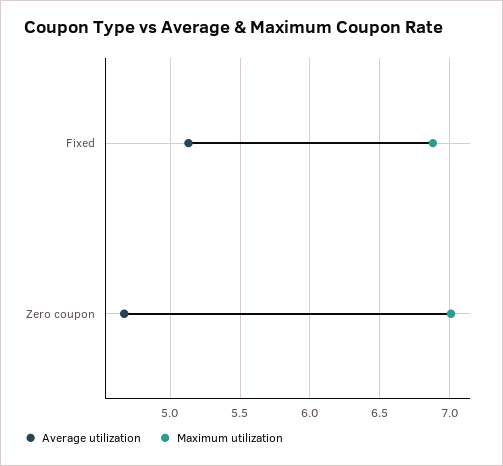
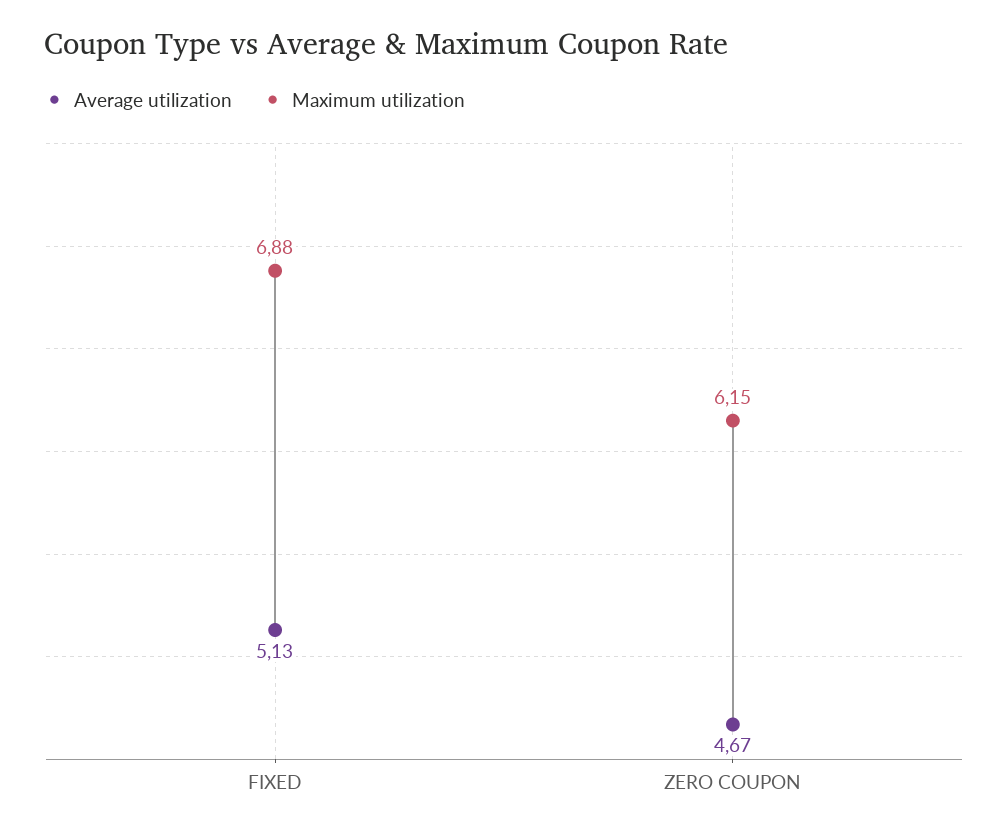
  {
    "Average utilization": {
      "Fixed": 5.13,
      "Zero coupon": 4.67
    },
    "Maximum utilization": {
      "Fixed": 6.88,
-     "Zero coupon": 7
+     "Zero coupon": 6.15
    }
  }

